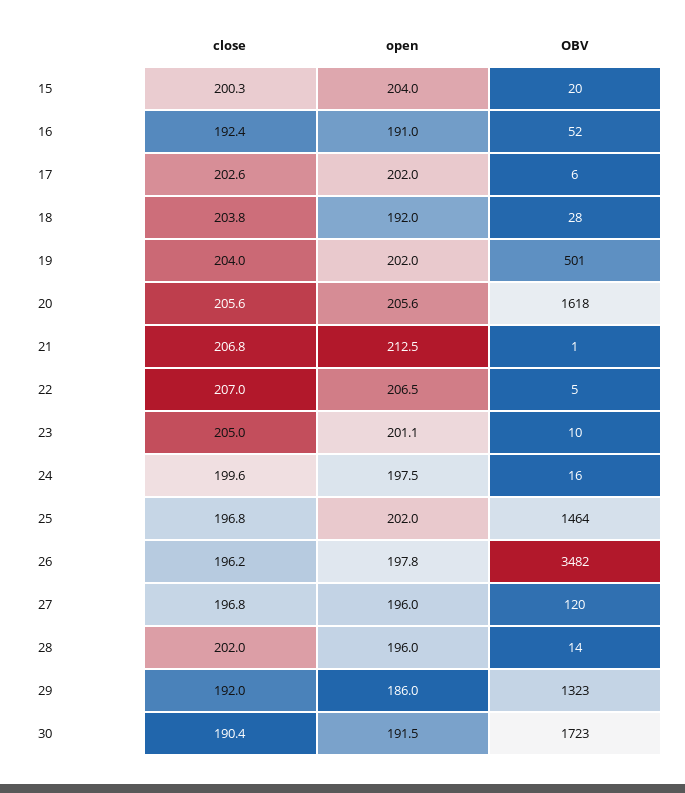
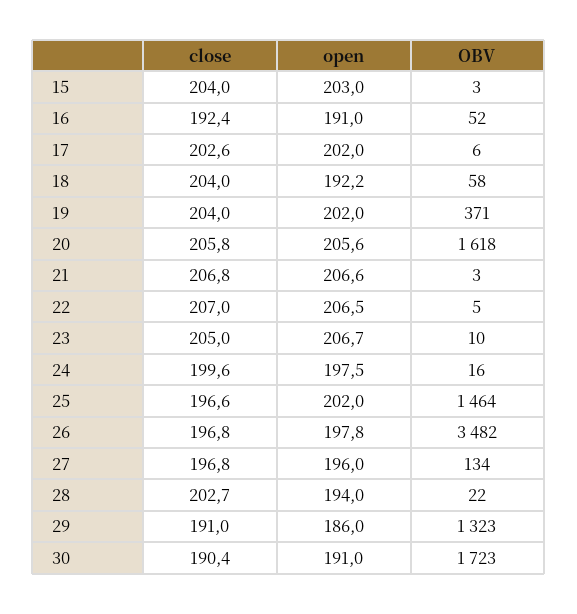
  {
    "close": {
-     "15": 200.3,
+     "15": 204,
      "16": 192.4,
      "17": 202.6,
-     "18": 203.8,
+     "18": 204,
      "19": 204,
-     "20": 205.6,
+     "20": 205.8,
      "21": 206.8,
      "22": 207,
      "23": 205,
      "24": 199.6,
-     "25": 196.8,
+     "25": 196.6,
-     "26": 196.2,
+     "26": 196.8,
      "27": 196.8,
-     "28": 202,
+     "28": 202.7,
-     "29": 192,
+     "29": 191,
      "30": 190.4
    },
    "open": {
-     "15": 204,
+     "15": 203,
      "16": 191,
      "17": 202,
-     "18": 192,
+     "18": 192.2,
      "19": 202,
      "20": 205.6,
-     "21": 212.5,
+     "21": 206.6,
      "22": 206.5,
-     "23": 201.1,
+     "23": 206.7,
      "24": 197.5,
      "25": 202,
      "26": 197.8,
      "27": 196,
-     "28": 196,
+     "28": 194,
      "29": 186,
-     "30": 191.5
+     "30": 191
    },
    "OBV": {
-     "15": 20,
+     "15": 3,
      "16": 52,
      "17": 6,
-     "18": 28,
+     "18": 58,
-     "19": 501,
+     "19": 371,
      "20": 1618,
-     "21": 1,
+     "21": 3,
      "22": 5,
      "23": 10,
      "24": 16,
      "25": 1464,
      "26": 3482,
-     "27": 120,
+     "27": 134,
-     "28": 14,
+     "28": 22,
      "29": 1323,
      "30": 1723
    }
  }

